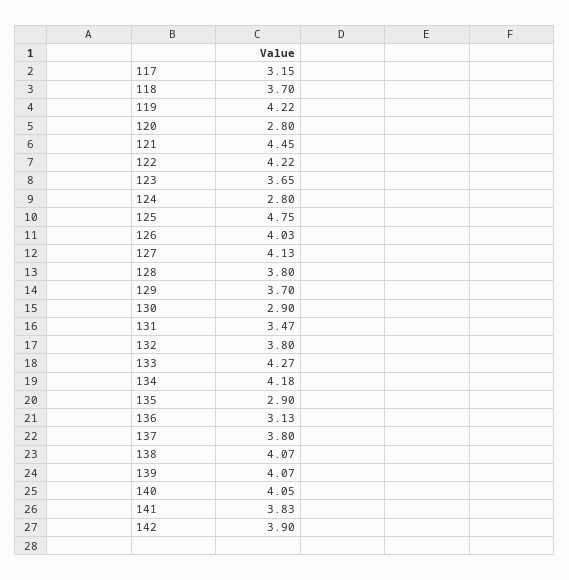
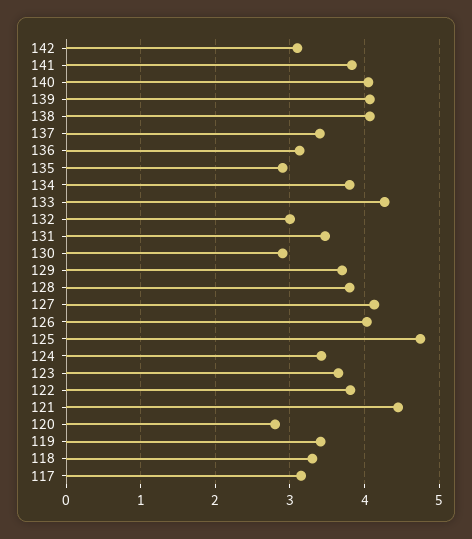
  {
    "117": 3.15,
-   "118": 3.7,
+   "118": 3.3,
-   "119": 4.22,
+   "119": 3.4,
    "120": 2.8,
    "121": 4.45,
-   "122": 4.22,
+   "122": 3.8,
    "123": 3.65,
-   "124": 2.8,
+   "124": 3.4,
    "125": 4.75,
    "126": 4.03,
    "127": 4.13,
    "128": 3.8,
    "129": 3.7,
    "130": 2.9,
    "131": 3.47,
-   "132": 3.8,
+   "132": 3,
    "133": 4.27,
-   "134": 4.18,
+   "134": 3.8,
    "135": 2.9,
    "136": 3.13,
-   "137": 3.8,
+   "137": 3.4,
    "138": 4.07,
    "139": 4.07,
    "140": 4.05,
    "141": 3.83,
-   "142": 3.9
+   "142": 3.1
  }

